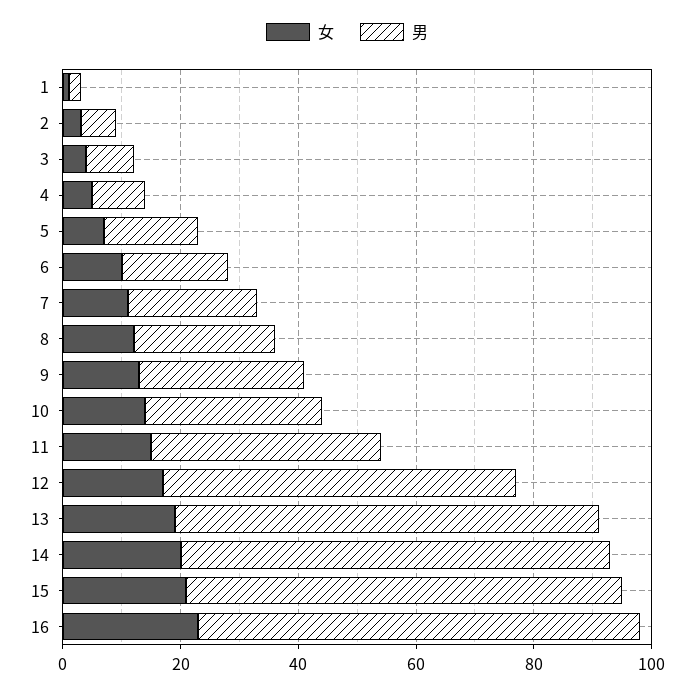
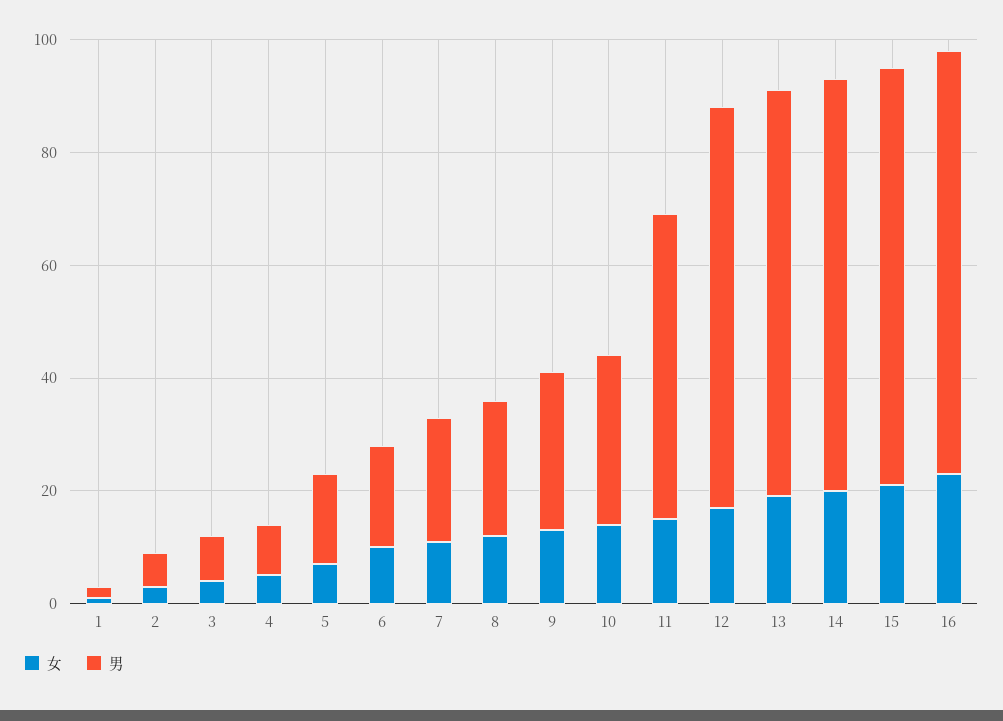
  {
    "女": {
      "1": 0,
      "2": 5,
      "3": 5,
      "4": 5,
      "5": 5,
      "6": 10,
      "7": 10,
      "8": 10,
      "9": 15,
      "10": 15,
      "11": 15,
      "12": 15,
      "13": 20,
      "14": 20,
      "15": 20,
      "16": 25
    },
    "男": {
      "1": 0,
      "2": 5,
      "3": 10,
      "4": 10,
      "5": 15,
      "6": 20,
      "7": 20,
      "8": 25,
      "9": 30,
      "10": 30,
-     "11": 40,
+     "11": 55,
-     "12": 60,
+     "12": 70,
      "13": 70,
      "14": 75,
      "15": 75,
      "16": 75
    }
  }

